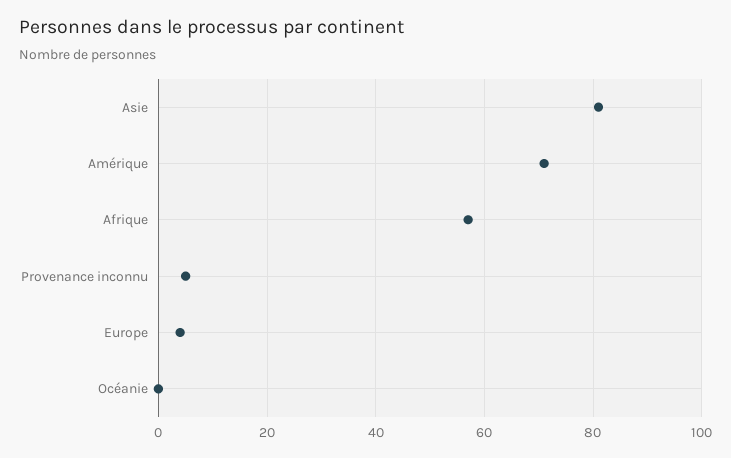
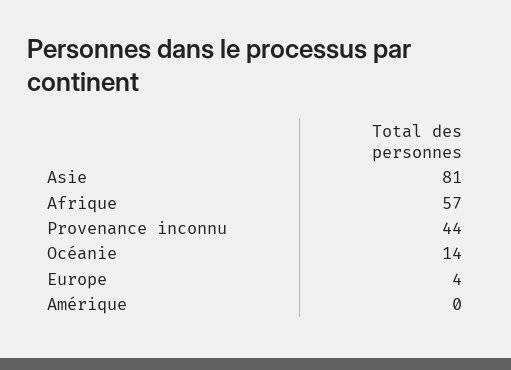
  {
    "Asie": 81,
-   "Amérique": 70,
+   "Amérique": 0,
    "Afrique": 57,
-   "Provenance inconnu": 5,
+   "Provenance inconnu": 44,
    "Europe": 4,
-   "Océanie": 0
+   "Océanie": 14
  }

